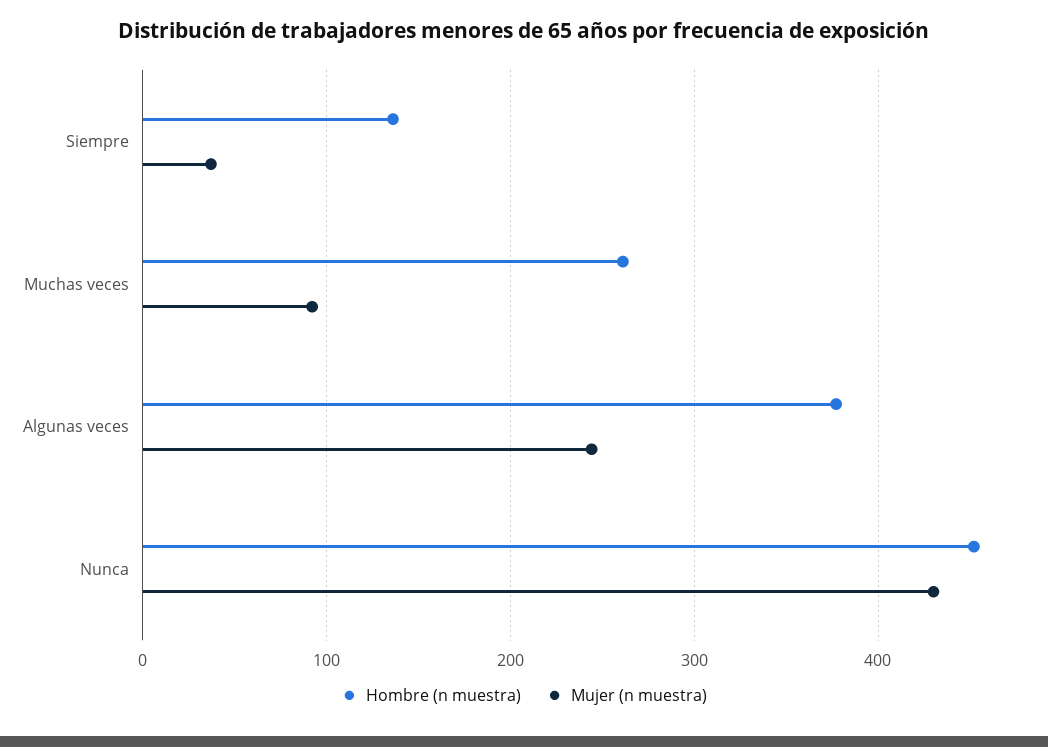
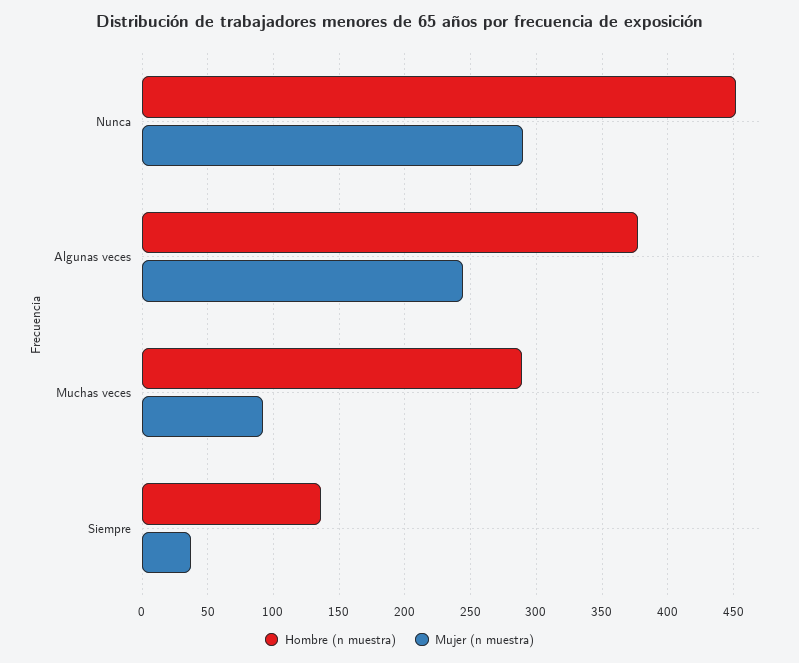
  {
    "Hombre (n muestra)": {
      "Siempre": 135,
-     "Muchas veces": 260,
+     "Muchas veces": 290,
      "Algunas veces": 375,
      "Nunca": 450
    },
    "Mujer (n muestra)": {
      "Siempre": 35,
      "Muchas veces": 90,
      "Algunas veces": 245,
-     "Nunca": 430
+     "Nunca": 290
    }
  }

